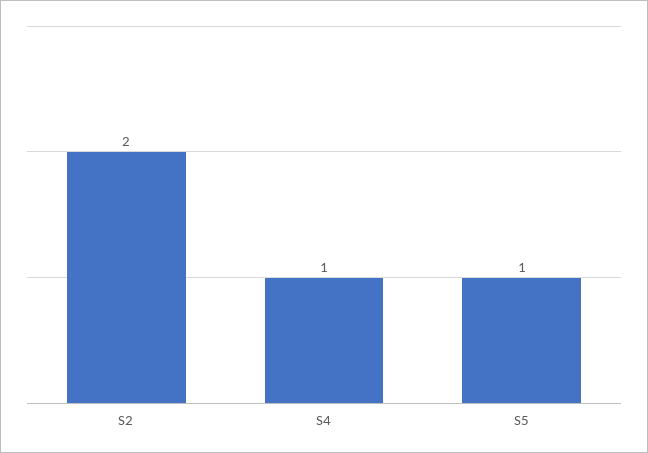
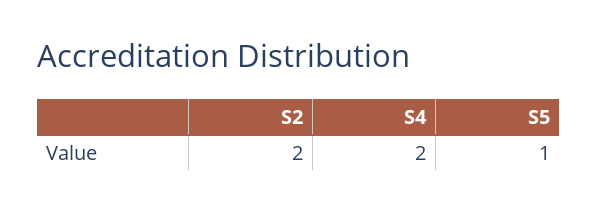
  {
    "S2": 2,
-   "S4": 1,
+   "S4": 2,
    "S5": 1
  }

